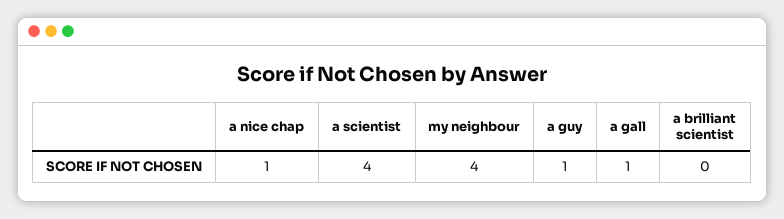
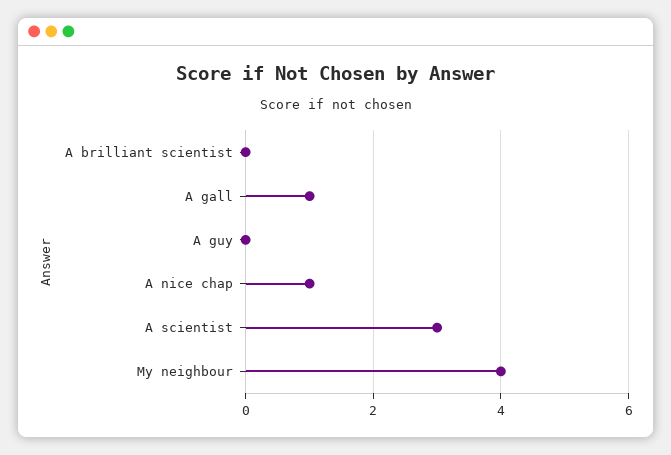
  {
    "a nice chap": 1,
-   "a scientist": 4,
+   "a scientist": 3,
    "my neighbour": 4,
-   "a guy": 1,
+   "a guy": 0,
    "a gall": 1,
    "a brilliant scientist": 0
  }

